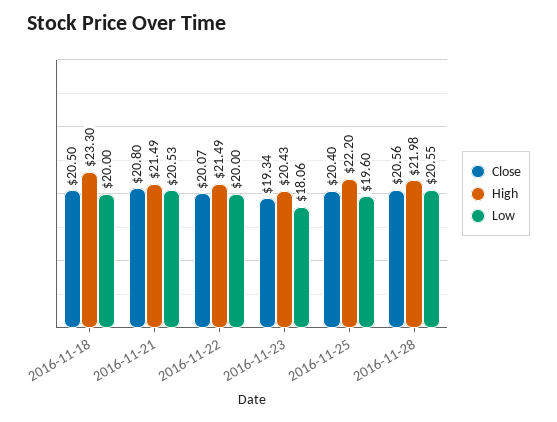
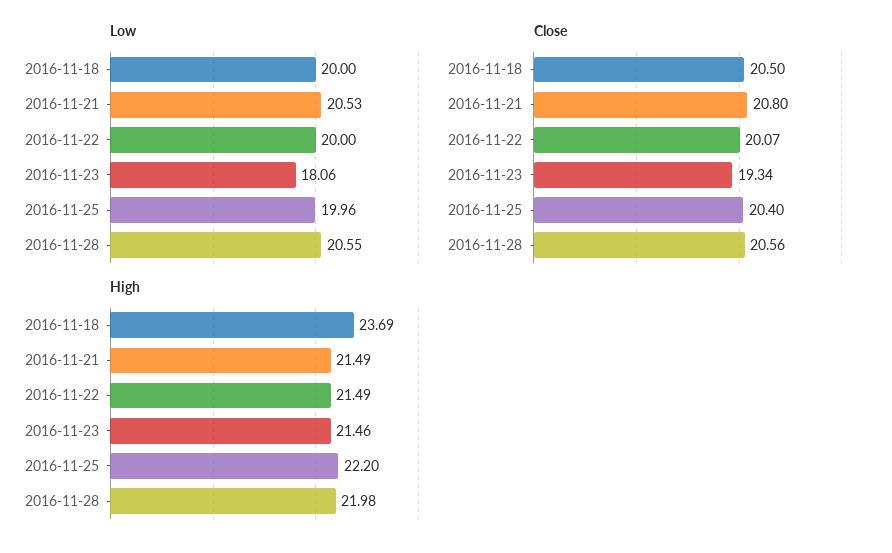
  {
    "Close": {
      "2016-11-18": 20.5,
      "2016-11-21": 20.8,
      "2016-11-22": 20.07,
      "2016-11-23": 19.34,
      "2016-11-25": 20.4,
      "2016-11-28": 20.56
    },
    "High": {
-     "2016-11-18": 23.3,
+     "2016-11-18": 23.69,
      "2016-11-21": 21.49,
      "2016-11-22": 21.49,
-     "2016-11-23": 20.43,
+     "2016-11-23": 21.46,
      "2016-11-25": 22.2,
      "2016-11-28": 21.98
    },
    "Low": {
      "2016-11-18": 20,
      "2016-11-21": 20.53,
      "2016-11-22": 20,
      "2016-11-23": 18.06,
-     "2016-11-25": 19.6,
+     "2016-11-25": 19.96,
      "2016-11-28": 20.55
    }
  }

